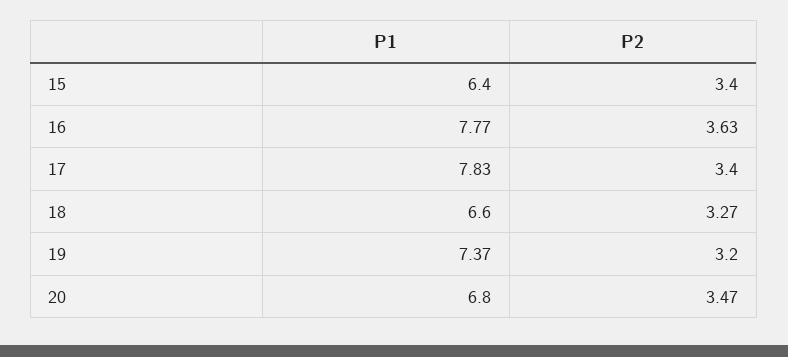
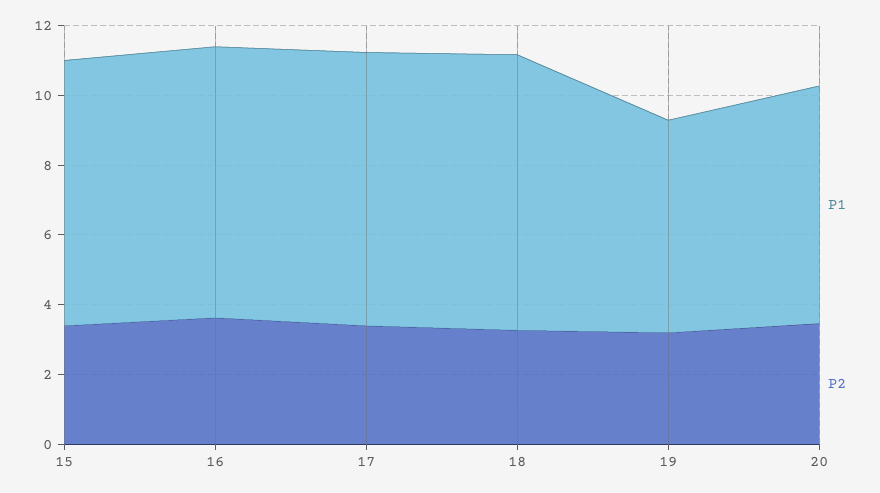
  {
    "P1": {
-     "15": 6.4,
+     "15": 7.5,
      "16": 7.77,
      "17": 7.83,
-     "18": 6.6,
+     "18": 8,
-     "19": 7.37,
+     "19": 6,
      "20": 6.8
    },
    "P2": {
      "15": 3.4,
      "16": 3.63,
      "17": 3.4,
      "18": 3.27,
      "19": 3.2,
      "20": 3.47
    }
  }

